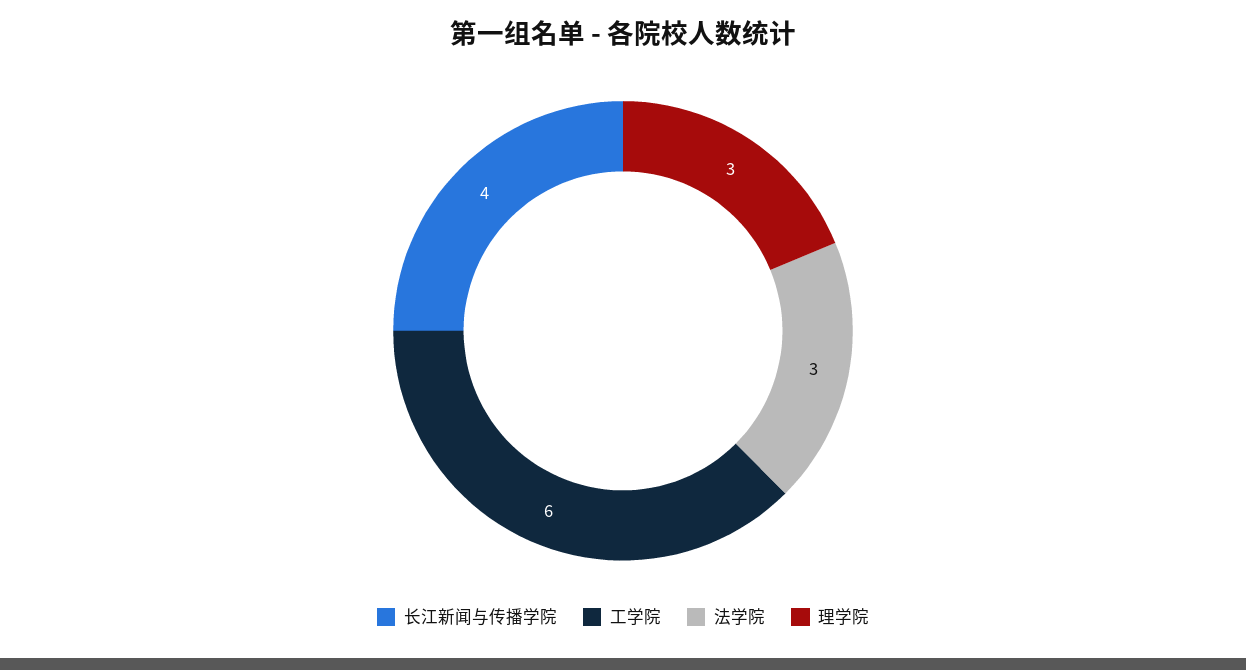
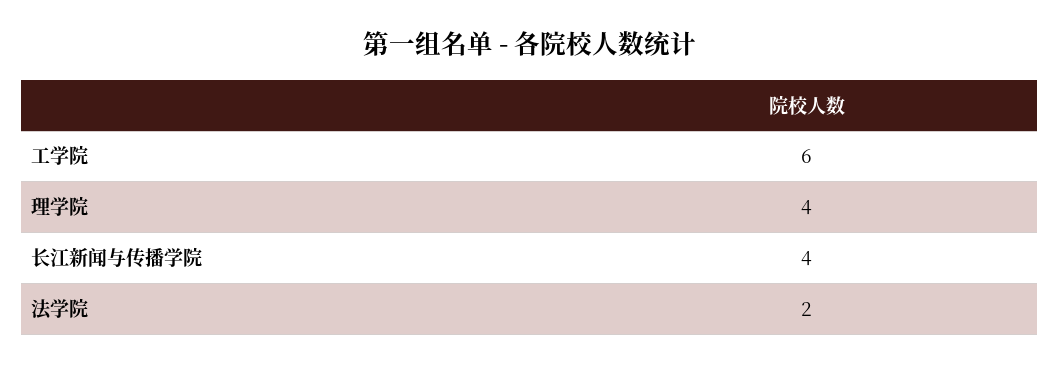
  {
    "长江新闻与传播学院": 4,
    "工学院": 6,
-   "法学院": 3,
+   "法学院": 2,
-   "理学院": 3
+   "理学院": 4
  }

